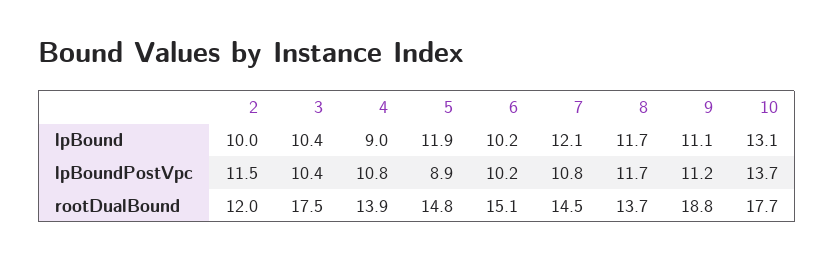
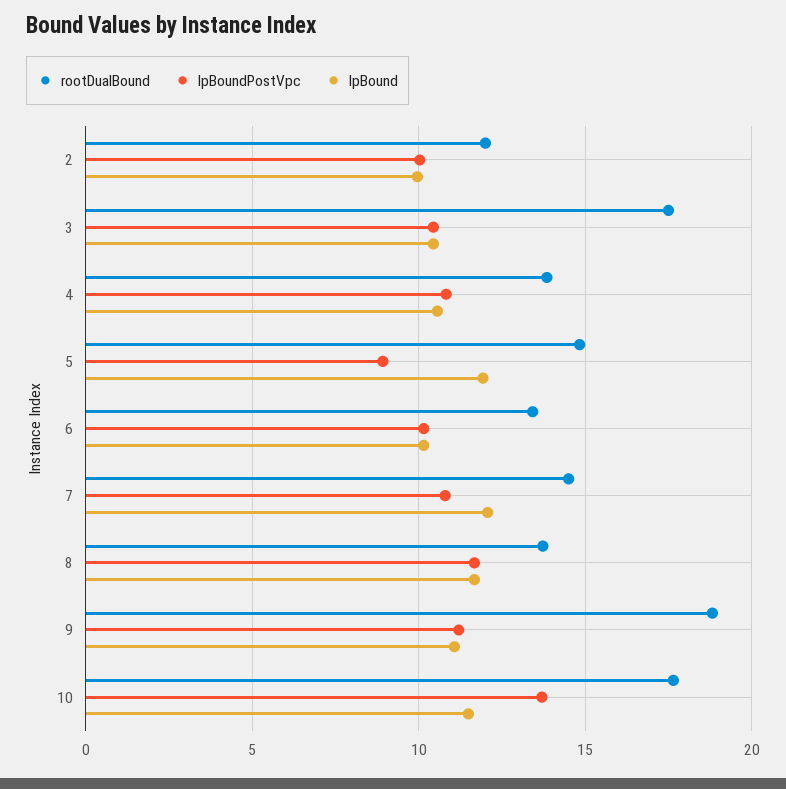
  {
    "lpBound": {
      "2": 10,
      "3": 10.4,
-     "4": 9,
+     "4": 10.5,
      "5": 11.9,
      "6": 10.2,
      "7": 12.1,
      "8": 11.7,
      "9": 11.1,
-     "10": 13.1
+     "10": 11.5
    },
    "lpBoundPostVpc": {
-     "2": 11.5,
+     "2": 10,
      "3": 10.4,
      "4": 10.8,
      "5": 8.9,
      "6": 10.2,
      "7": 10.8,
      "8": 11.7,
      "9": 11.2,
      "10": 13.7
    },
    "rootDualBound": {
      "2": 12,
      "3": 17.5,
      "4": 13.9,
      "5": 14.8,
-     "6": 15.1,
+     "6": 13.5,
      "7": 14.5,
      "8": 13.7,
      "9": 18.8,
      "10": 17.7
    }
  }

